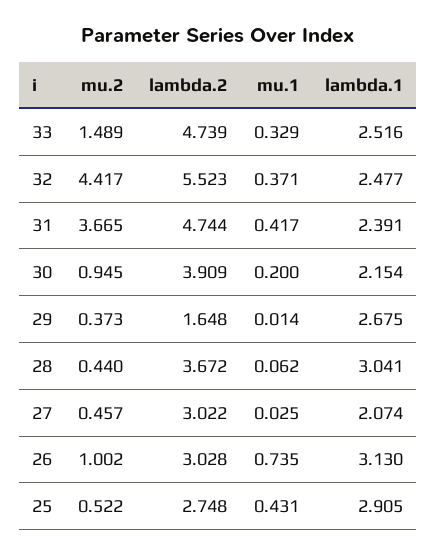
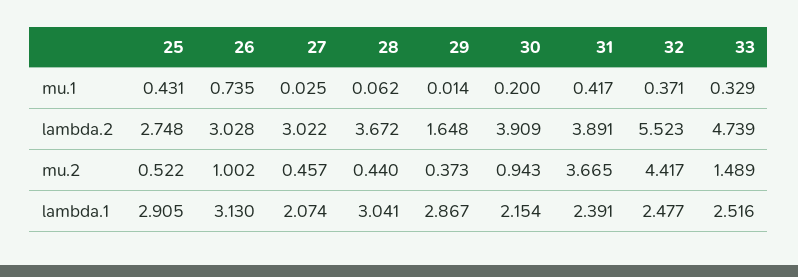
  {
    "mu.2": {
      "33": 1.489,
      "32": 4.417,
      "31": 3.665,
-     "30": 0.945,
+     "30": 0.943,
      "29": 0.373,
      "28": 0.44,
      "27": 0.457,
      "26": 1.002,
      "25": 0.522
    },
    "lambda.2": {
      "33": 4.739,
      "32": 5.523,
-     "31": 4.744,
+     "31": 3.891,
      "30": 3.909,
      "29": 1.648,
      "28": 3.672,
      "27": 3.022,
      "26": 3.028,
      "25": 2.748
    },
    "mu.1": {
      "33": 0.329,
      "32": 0.371,
      "31": 0.417,
      "30": 0.2,
      "29": 0.014,
      "28": 0.062,
      "27": 0.025,
      "26": 0.735,
      "25": 0.431
    },
    "lambda.1": {
      "33": 2.516,
      "32": 2.477,
      "31": 2.391,
      "30": 2.154,
-     "29": 2.675,
+     "29": 2.867,
      "28": 3.041,
      "27": 2.074,
      "26": 3.13,
      "25": 2.905
    }
  }

